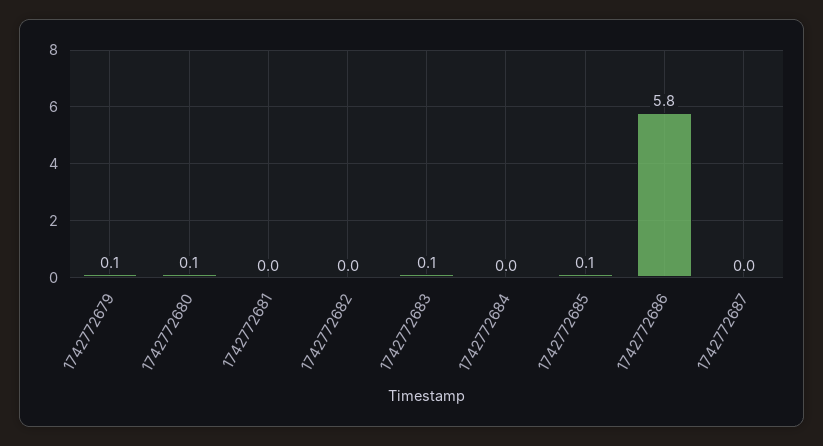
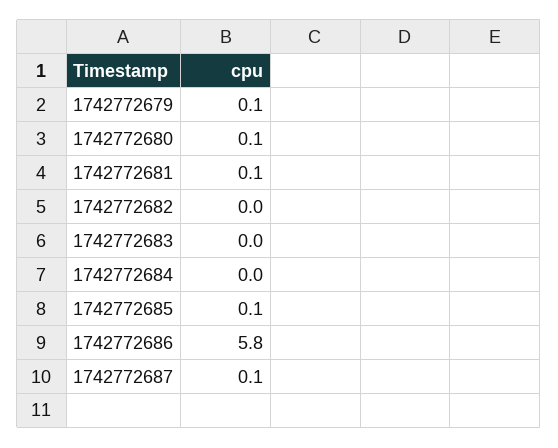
  {
    "1742772679": 0.1,
    "1742772680": 0.1,
-   "1742772681": 0,
+   "1742772681": 0.1,
    "1742772682": 0,
-   "1742772683": 0.1,
+   "1742772683": 0,
    "1742772684": 0,
    "1742772685": 0.1,
    "1742772686": 5.8,
-   "1742772687": 0
+   "1742772687": 0.1
  }

